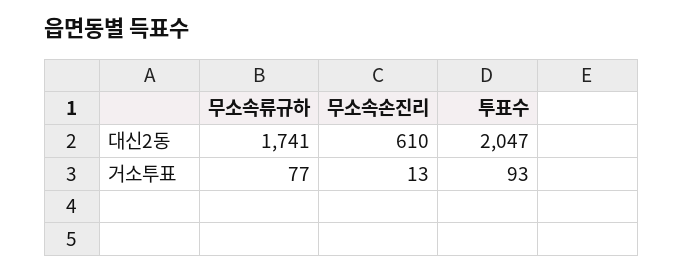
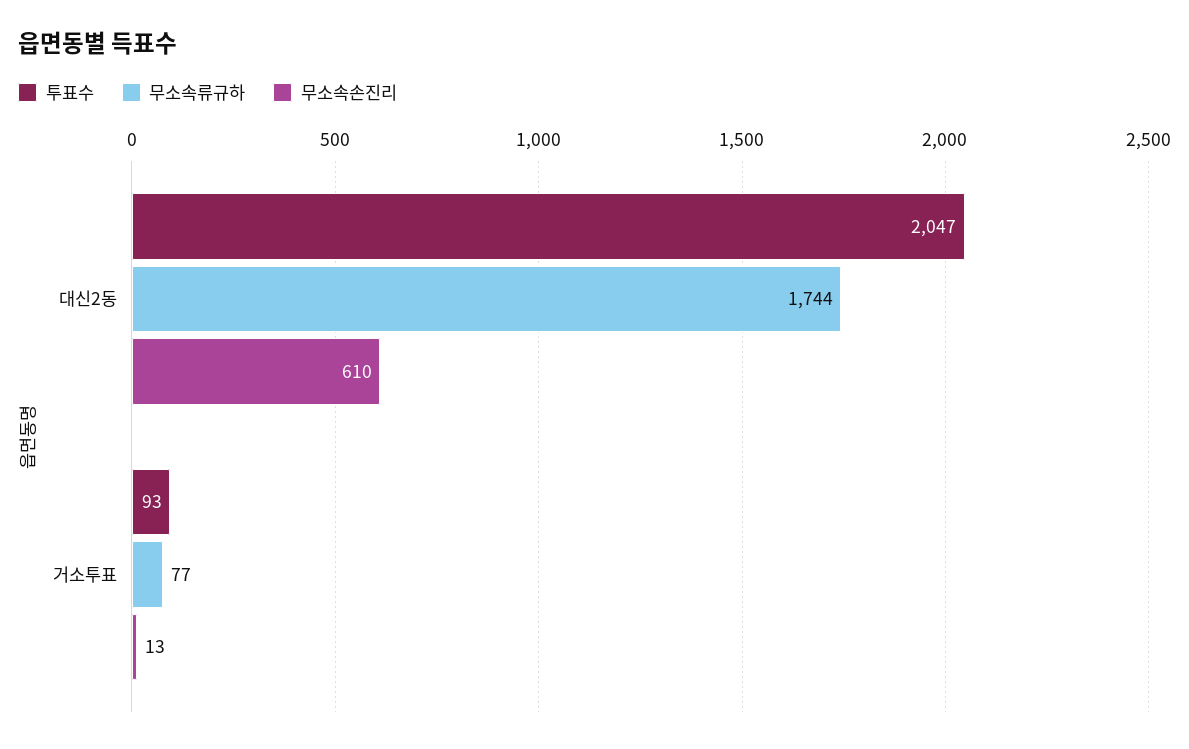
  {
    "무소속류규하": {
-     "대신2동": 1741,
+     "대신2동": 1744,
      "거소투표": 77
    },
    "무소속손진리": {
      "대신2동": 610,
      "거소투표": 13
    },
    "투표수": {
      "대신2동": 2047,
      "거소투표": 93
    }
  }

